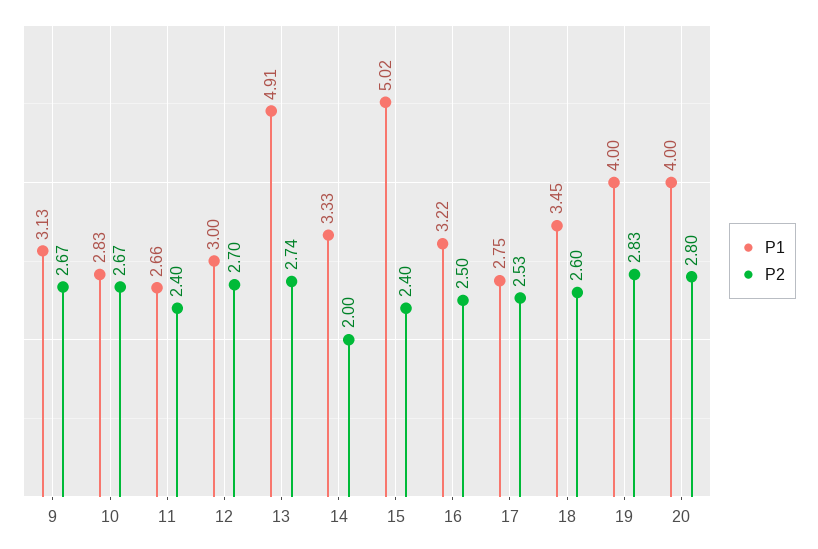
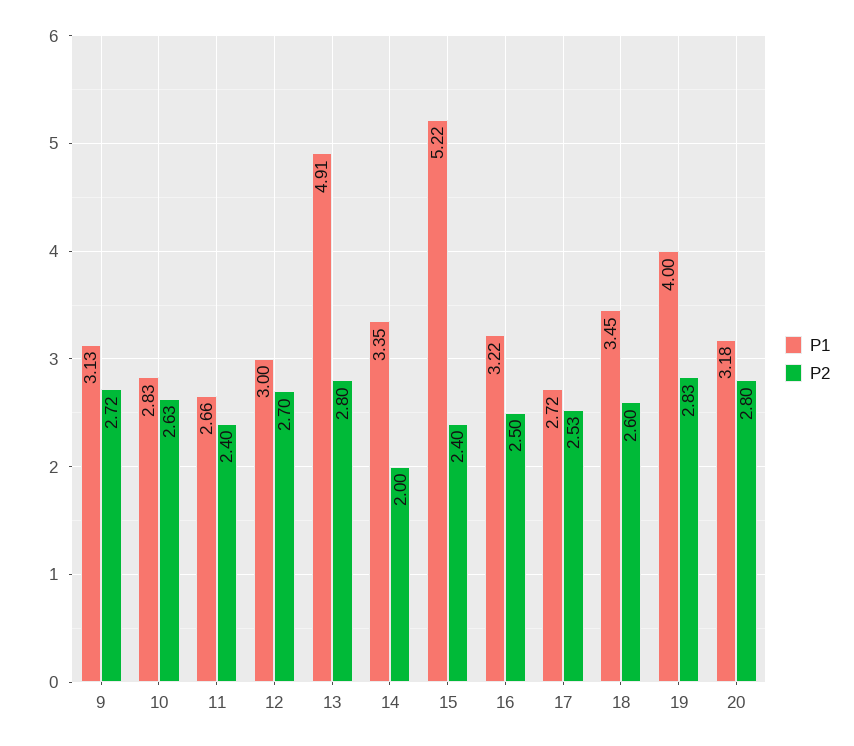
  {
    "P1": {
      "9": 3.13,
      "10": 2.83,
      "11": 2.66,
      "12": 3,
      "13": 4.91,
-     "14": 3.33,
+     "14": 3.35,
-     "15": 5.02,
+     "15": 5.22,
      "16": 3.22,
-     "17": 2.75,
+     "17": 2.72,
      "18": 3.45,
      "19": 4,
-     "20": 4
+     "20": 3.18
    },
    "P2": {
-     "9": 2.67,
+     "9": 2.72,
-     "10": 2.67,
+     "10": 2.63,
      "11": 2.4,
      "12": 2.7,
-     "13": 2.74,
+     "13": 2.8,
      "14": 2,
      "15": 2.4,
      "16": 2.5,
      "17": 2.53,
      "18": 2.6,
      "19": 2.83,
      "20": 2.8
    }
  }

